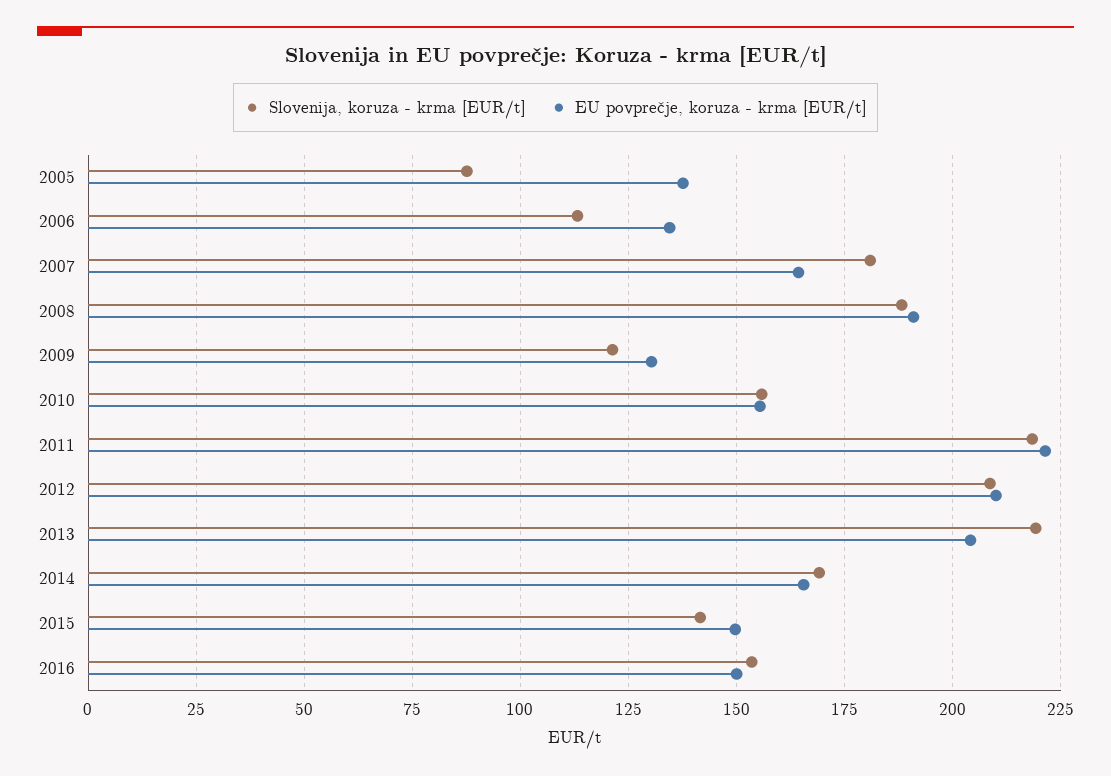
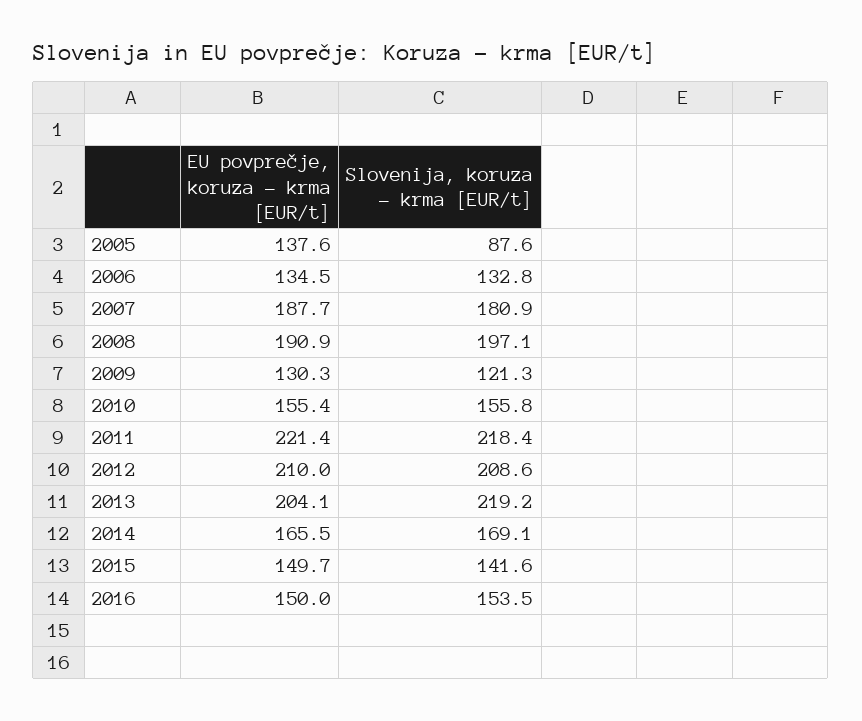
  {
    "Slovenija, koruza - krma [EUR/t]": {
      "2005": 87.6,
-     "2006": 112.5,
+     "2006": 132.8,
      "2007": 180.9,
-     "2008": 187.5,
+     "2008": 197.1,
      "2009": 121.3,
      "2010": 155.8,
      "2011": 218.4,
      "2012": 208.6,
      "2013": 219.2,
      "2014": 169.1,
      "2015": 141.6,
      "2016": 153.5
    },
    "EU povprečje, koruza - krma [EUR/t]": {
      "2005": 137.6,
      "2006": 134.5,
-     "2007": 165,
+     "2007": 187.7,
      "2008": 190.9,
      "2009": 130.3,
      "2010": 155.4,
      "2011": 221.4,
      "2012": 210,
      "2013": 204.1,
      "2014": 165.5,
      "2015": 149.7,
      "2016": 150
    }
  }

